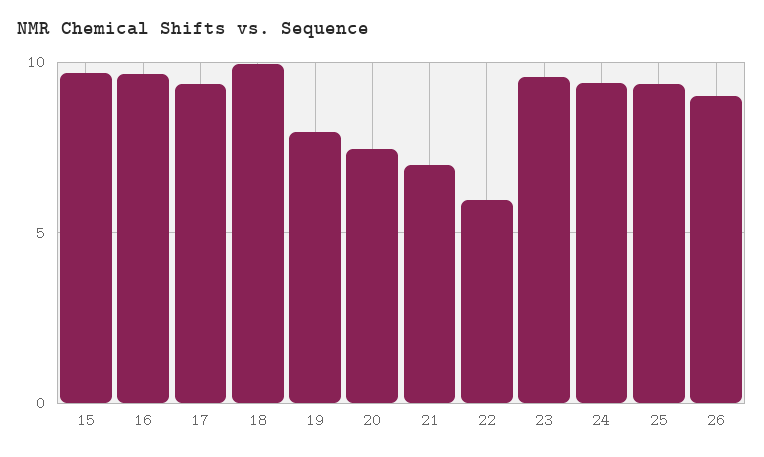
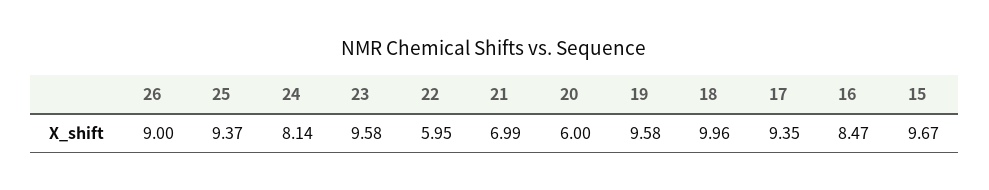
  {
    "15": 9.67,
-   "16": 9.5,
+   "16": 8.47,
    "17": 9.35,
    "18": 9.96,
-   "19": 8,
+   "19": 9.58,
-   "20": 7.5,
+   "20": 6,
    "21": 6.99,
    "22": 5.95,
    "23": 9.58,
-   "24": 9.5,
+   "24": 8.14,
    "25": 9.37,
    "26": 9
  }

